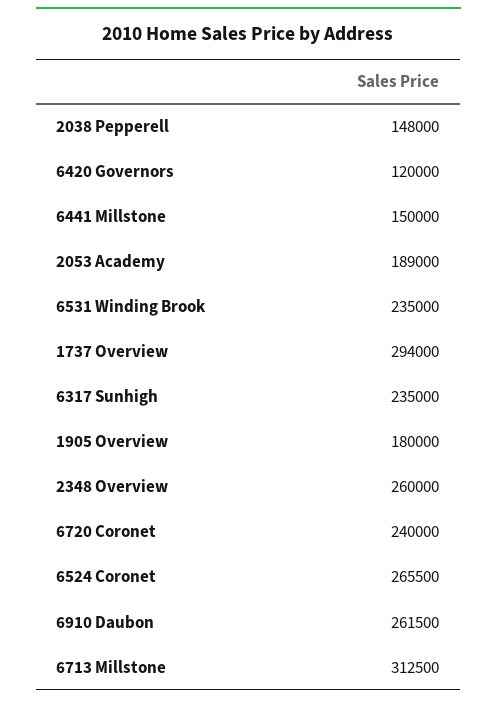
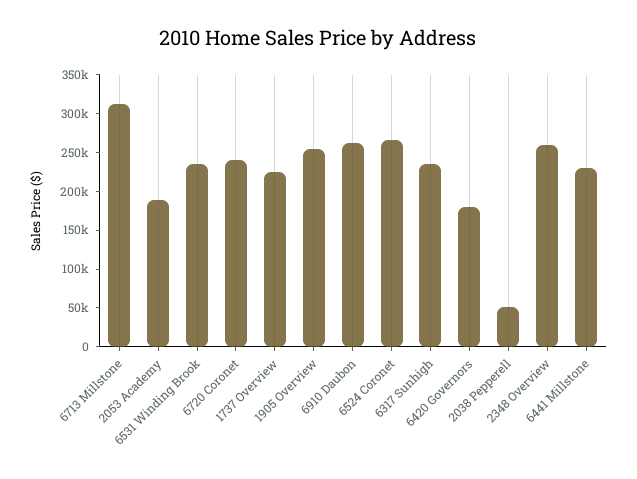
  {
-   "2038 Pepperell": 148000,
+   "2038 Pepperell": 50000,
-   "6420 Governors": 120000,
+   "6420 Governors": 175000,
-   "6441 Millstone": 150000,
+   "6441 Millstone": 225000,
    "2053 Academy": 189000,
    "6531 Winding Brook": 235000,
-   "1737 Overview": 294000,
+   "1737 Overview": 225000,
    "6317 Sunhigh": 235000,
-   "1905 Overview": 180000,
+   "1905 Overview": 250000,
    "2348 Overview": 260000,
    "6720 Coronet": 240000,
    "6524 Coronet": 265500,
    "6910 Daubon": 261500,
    "6713 Millstone": 312500
  }

